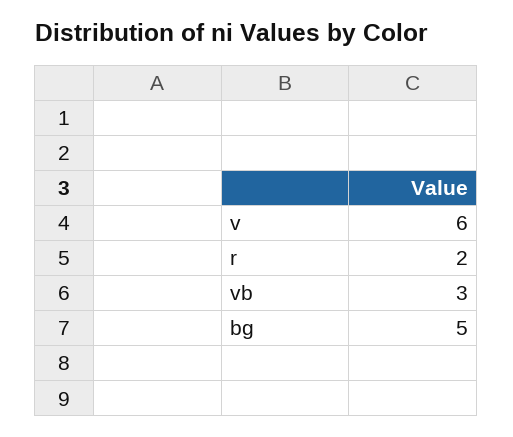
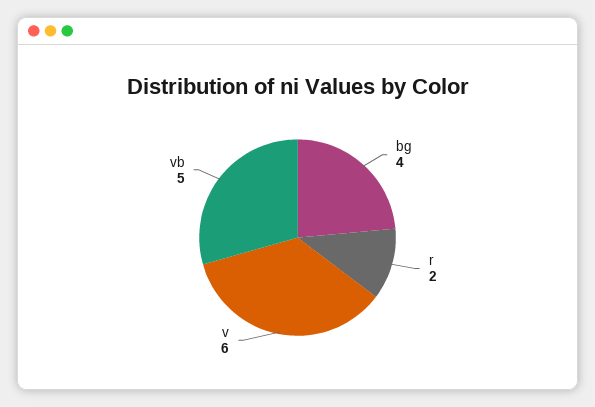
  {
    "v": 6,
    "r": 2,
-   "vb": 3,
+   "vb": 5,
-   "bg": 5
+   "bg": 4
  }

